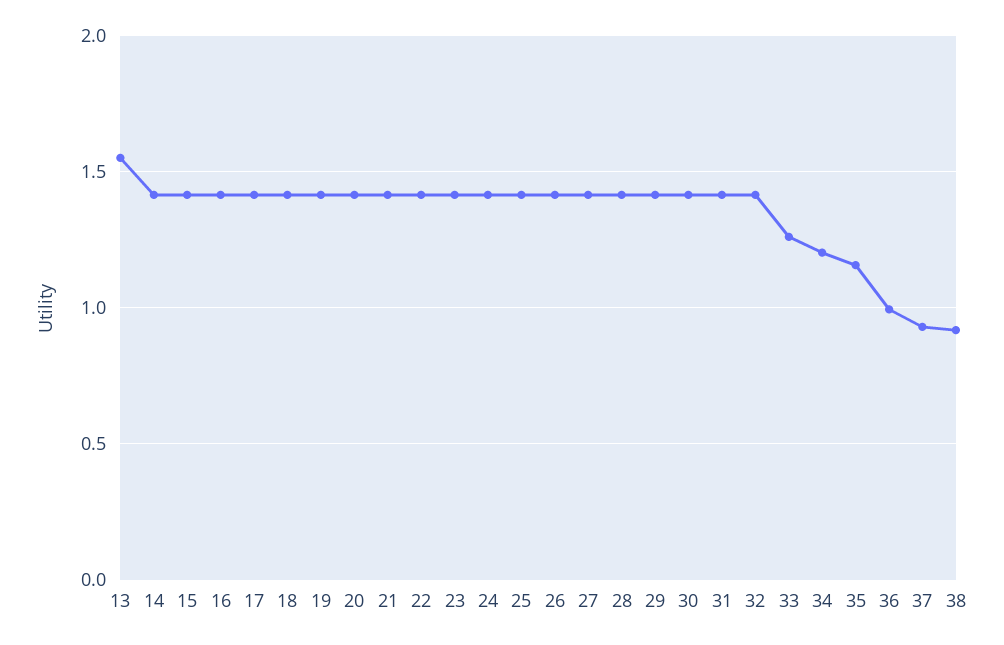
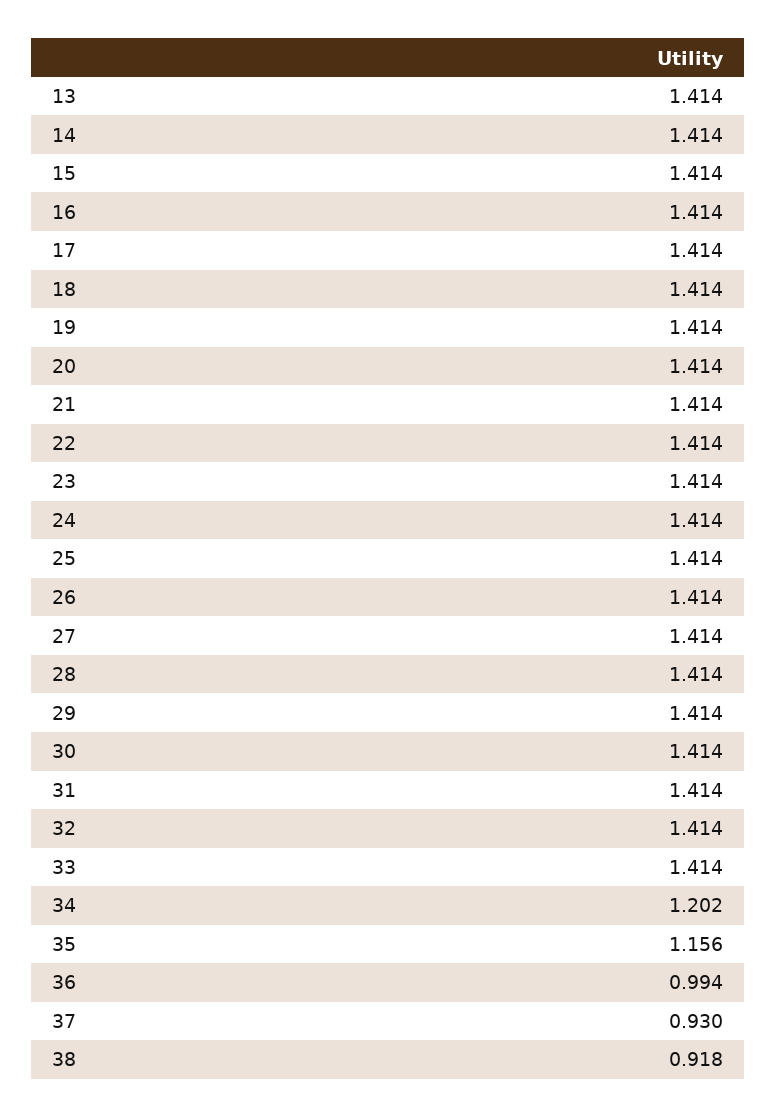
  {
-   "13": 1.55,
+   "13": 1.414,
    "14": 1.414,
    "15": 1.414,
    "16": 1.414,
    "17": 1.414,
    "18": 1.414,
    "19": 1.414,
    "20": 1.414,
    "21": 1.414,
    "22": 1.414,
    "23": 1.414,
    "24": 1.414,
    "25": 1.414,
    "26": 1.414,
    "27": 1.414,
    "28": 1.414,
    "29": 1.414,
    "30": 1.414,
    "31": 1.414,
    "32": 1.414,
-   "33": 1.25,
+   "33": 1.414,
    "34": 1.202,
    "35": 1.156,
    "36": 0.994,
    "37": 0.93,
    "38": 0.918
  }

